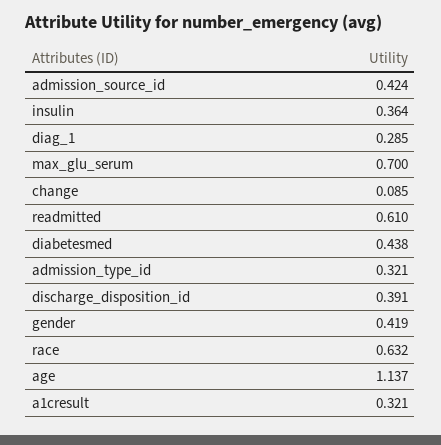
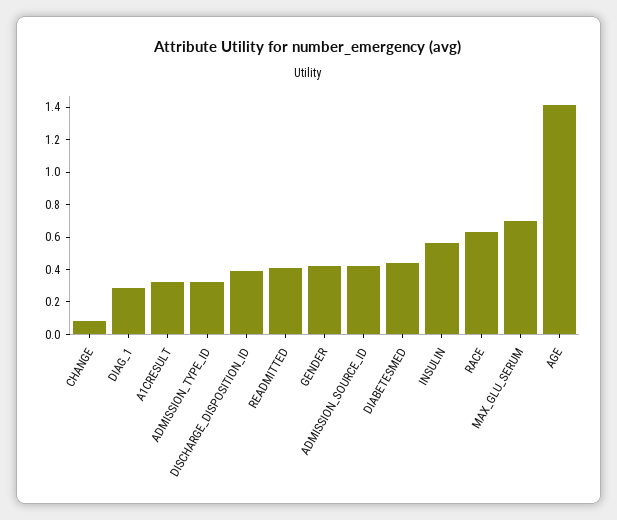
  {
    "admission_source_id": 0.424,
-   "insulin": 0.364,
+   "insulin": 0.55,
    "diag_1": 0.285,
    "max_glu_serum": 0.7,
    "change": 0.085,
-   "readmitted": 0.61,
+   "readmitted": 0.4,
    "diabetesmed": 0.438,
    "admission_type_id": 0.321,
    "discharge_disposition_id": 0.391,
    "gender": 0.419,
    "race": 0.632,
-   "age": 1.137,
+   "age": 1.4,
    "a1cresult": 0.321
  }

